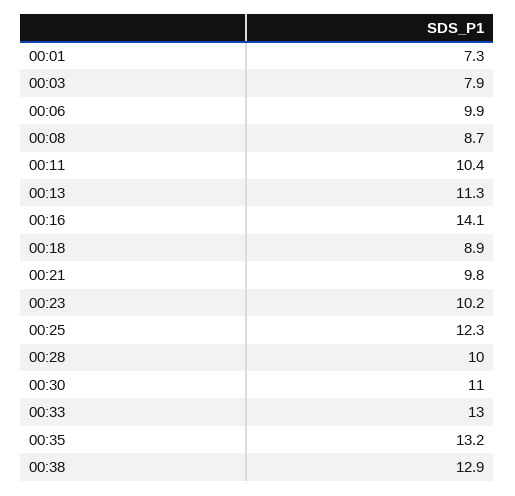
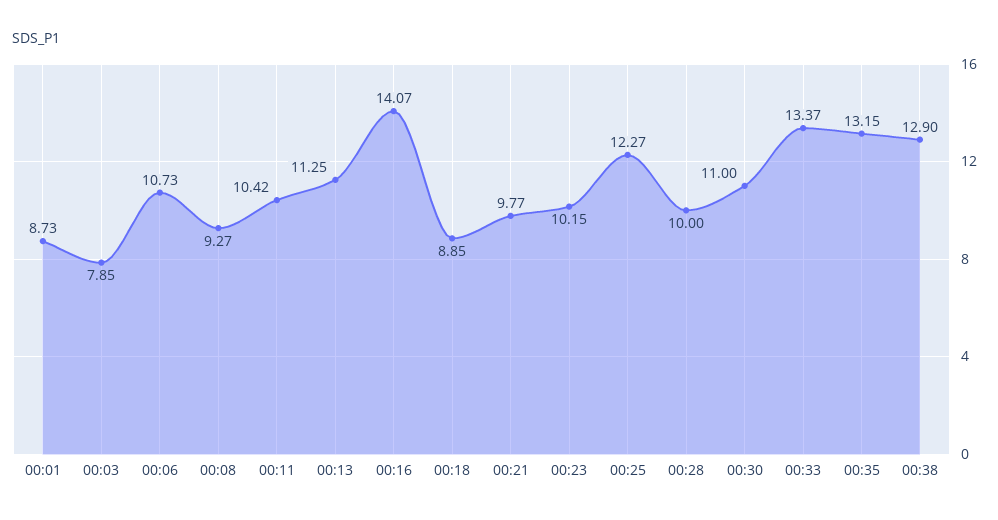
  {
-   "00:01": 7.3,
+   "00:01": 8.73,
    "00:03": 7.85,
-   "00:06": 9.9,
+   "00:06": 10.73,
-   "00:08": 8.7,
+   "00:08": 9.27,
    "00:11": 10.42,
    "00:13": 11.25,
    "00:16": 14.07,
    "00:18": 8.85,
    "00:21": 9.77,
    "00:23": 10.15,
    "00:25": 12.27,
    "00:28": 10,
    "00:30": 11,
-   "00:33": 13,
+   "00:33": 13.37,
    "00:35": 13.15,
    "00:38": 12.9
  }

